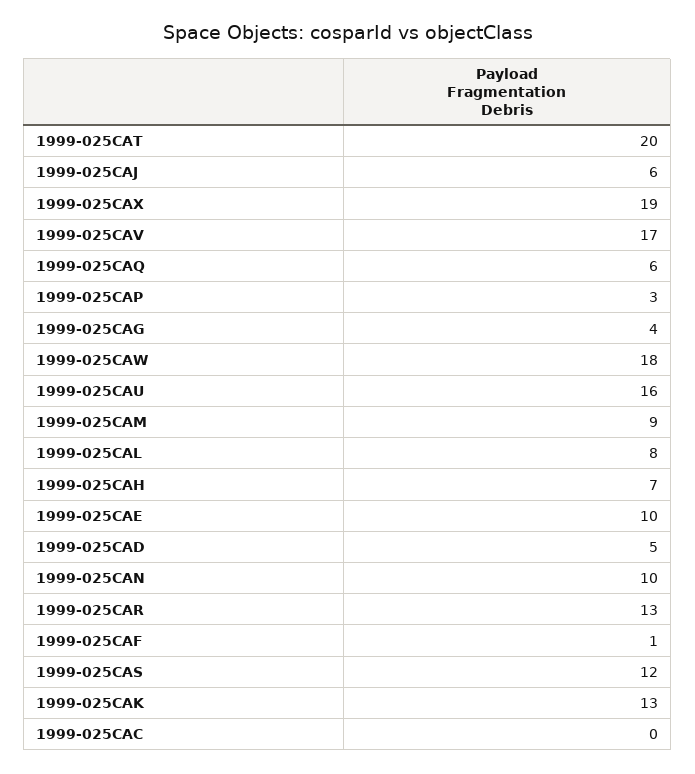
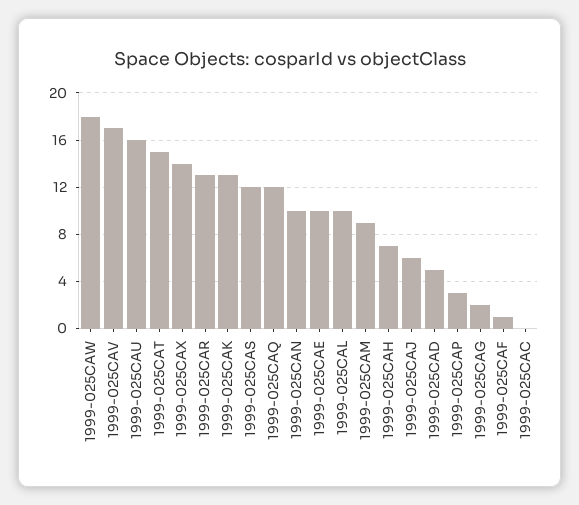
  {
-   "1999-025CAT": 20,
+   "1999-025CAT": 15,
    "1999-025CAJ": 6,
-   "1999-025CAX": 19,
+   "1999-025CAX": 14,
    "1999-025CAV": 17,
-   "1999-025CAQ": 6,
+   "1999-025CAQ": 12,
    "1999-025CAP": 3,
-   "1999-025CAG": 4,
+   "1999-025CAG": 2,
    "1999-025CAW": 18,
    "1999-025CAU": 16,
    "1999-025CAM": 9,
-   "1999-025CAL": 8,
+   "1999-025CAL": 10,
    "1999-025CAH": 7,
    "1999-025CAE": 10,
    "1999-025CAD": 5,
    "1999-025CAN": 10,
    "1999-025CAR": 13,
    "1999-025CAF": 1,
    "1999-025CAS": 12,
    "1999-025CAK": 13,
    "1999-025CAC": 0
  }

